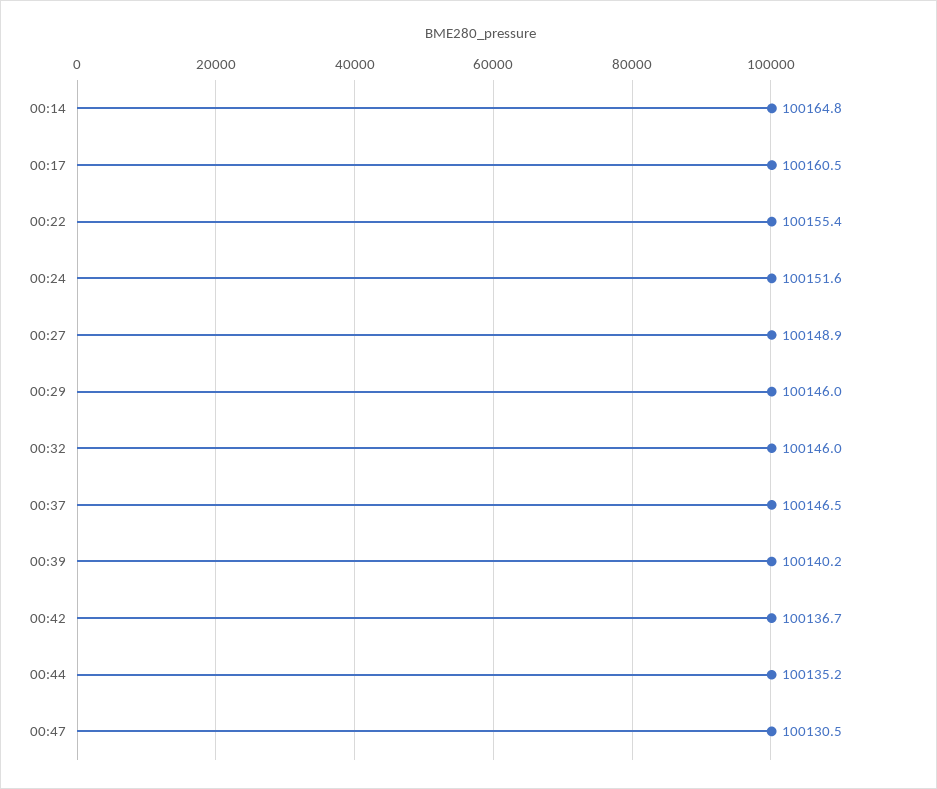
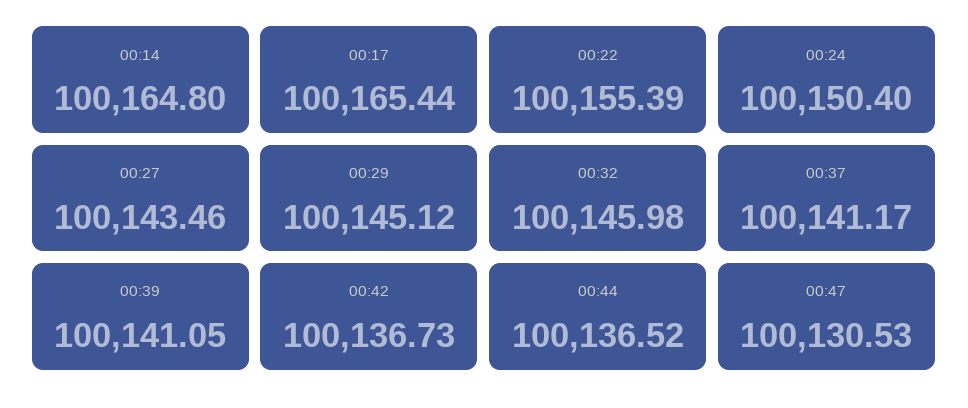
  {
    "00:14": 100164.8,
-   "00:17": 100160.5,
+   "00:17": 100165.44,
    "00:22": 100155.39,
-   "00:24": 100151.6,
+   "00:24": 100150.4,
-   "00:27": 100148.9,
+   "00:27": 100143.46,
-   "00:29": 100146,
+   "00:29": 100145.12,
    "00:32": 100145.98,
-   "00:37": 100146.5,
+   "00:37": 100141.17,
-   "00:39": 100140.2,
+   "00:39": 100141.05,
    "00:42": 100136.73,
-   "00:44": 100135.2,
+   "00:44": 100136.52,
    "00:47": 100130.53
  }

